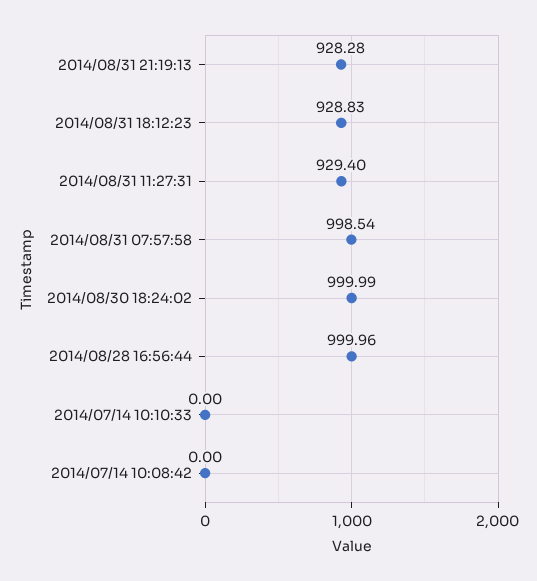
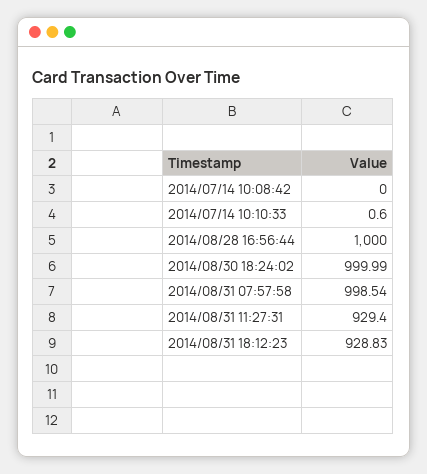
  {
-   "2014/08/31 21:19:13": 928.28,
    "2014/08/31 18:12:23": 928.83,
    "2014/08/31 11:27:31": 929.4,
    "2014/08/31 07:57:58": 998.54,
    "2014/08/30 18:24:02": 999.99,
-   "2014/08/28 16:56:44": 999.96,
+   "2014/08/28 16:56:44": 1000,
-   "2014/07/14 10:10:33": 0,
+   "2014/07/14 10:10:33": 0.6,
    "2014/07/14 10:08:42": 0
  }

